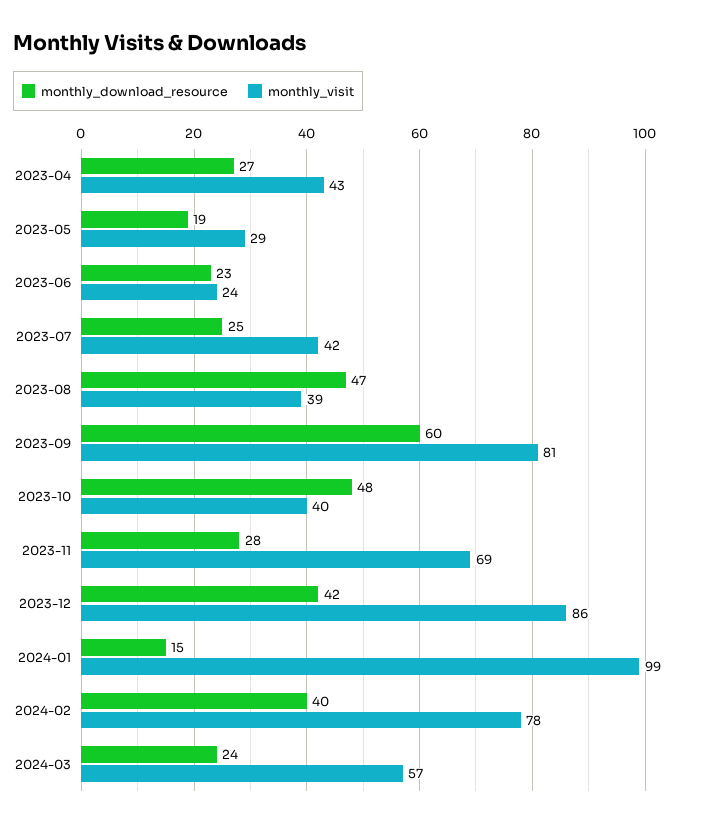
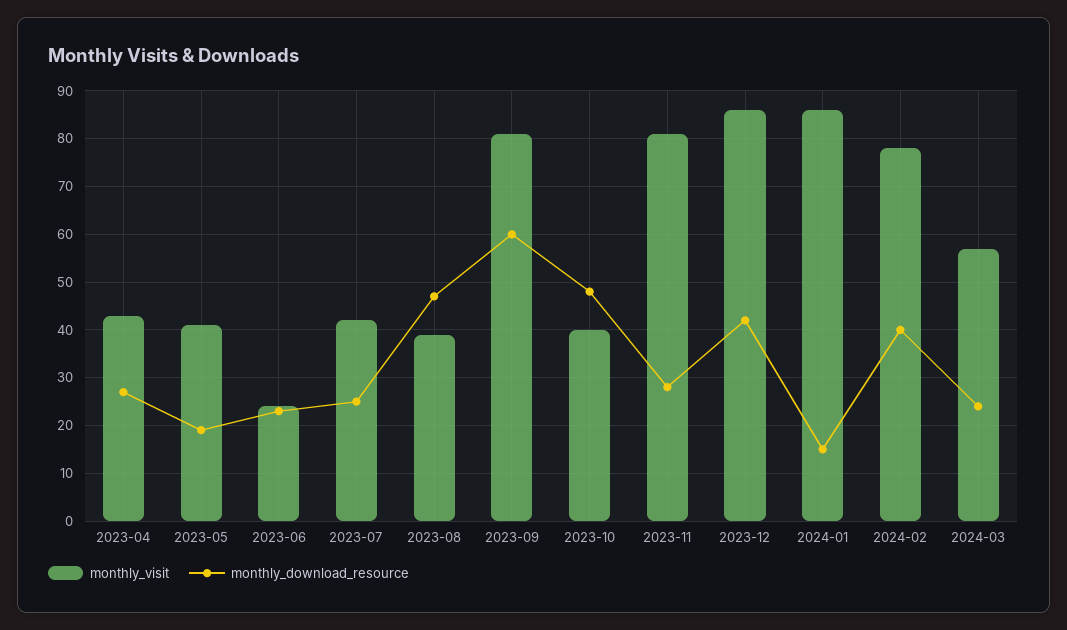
  {
    "monthly_download_resource": {
      "2023-04": 27,
      "2023-05": 19,
      "2023-06": 23,
      "2023-07": 25,
      "2023-08": 47,
      "2023-09": 60,
      "2023-10": 48,
      "2023-11": 28,
      "2023-12": 42,
      "2024-01": 15,
      "2024-02": 40,
      "2024-03": 24
    },
    "monthly_visit": {
      "2023-04": 43,
-     "2023-05": 29,
+     "2023-05": 40,
      "2023-06": 24,
      "2023-07": 42,
      "2023-08": 39,
      "2023-09": 81,
      "2023-10": 40,
-     "2023-11": 69,
+     "2023-11": 80,
      "2023-12": 86,
-     "2024-01": 99,
+     "2024-01": 85,
      "2024-02": 78,
      "2024-03": 57
    }
  }

